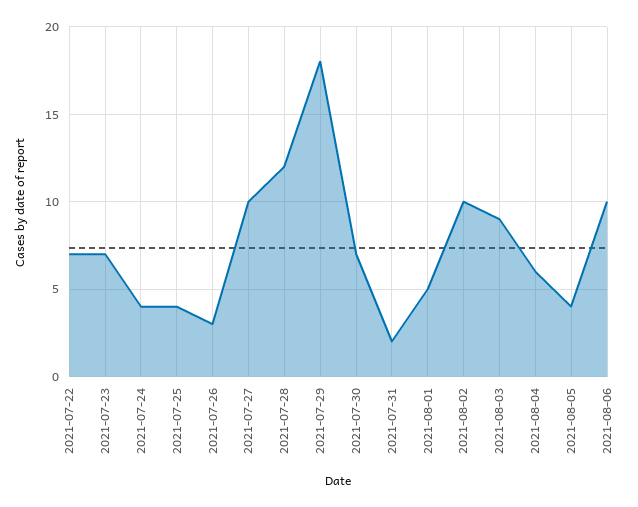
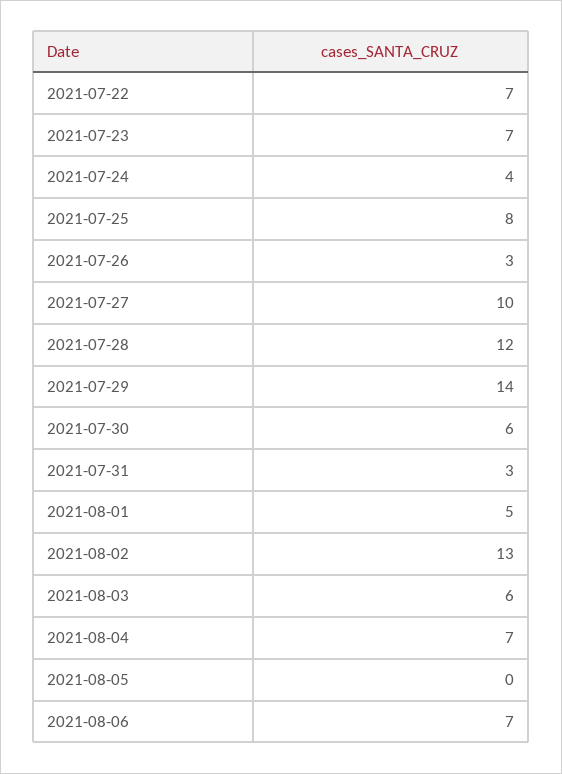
  {
    "2021-07-22": 7,
    "2021-07-23": 7,
    "2021-07-24": 4,
-   "2021-07-25": 4,
+   "2021-07-25": 8,
    "2021-07-26": 3,
    "2021-07-27": 10,
    "2021-07-28": 12,
-   "2021-07-29": 18,
+   "2021-07-29": 14,
-   "2021-07-30": 7,
+   "2021-07-30": 6,
-   "2021-07-31": 2,
+   "2021-07-31": 3,
    "2021-08-01": 5,
-   "2021-08-02": 10,
+   "2021-08-02": 13,
-   "2021-08-03": 9,
+   "2021-08-03": 6,
-   "2021-08-04": 6,
+   "2021-08-04": 7,
-   "2021-08-05": 4,
+   "2021-08-05": 0,
-   "2021-08-06": 10
+   "2021-08-06": 7
  }

